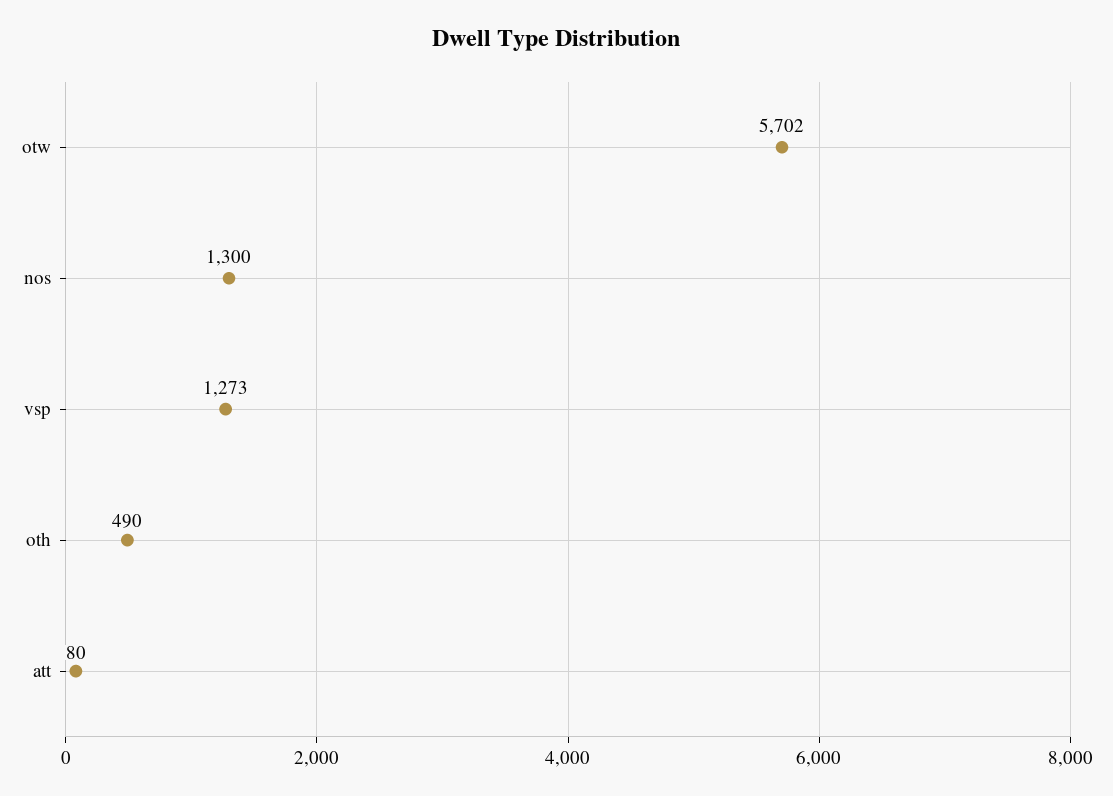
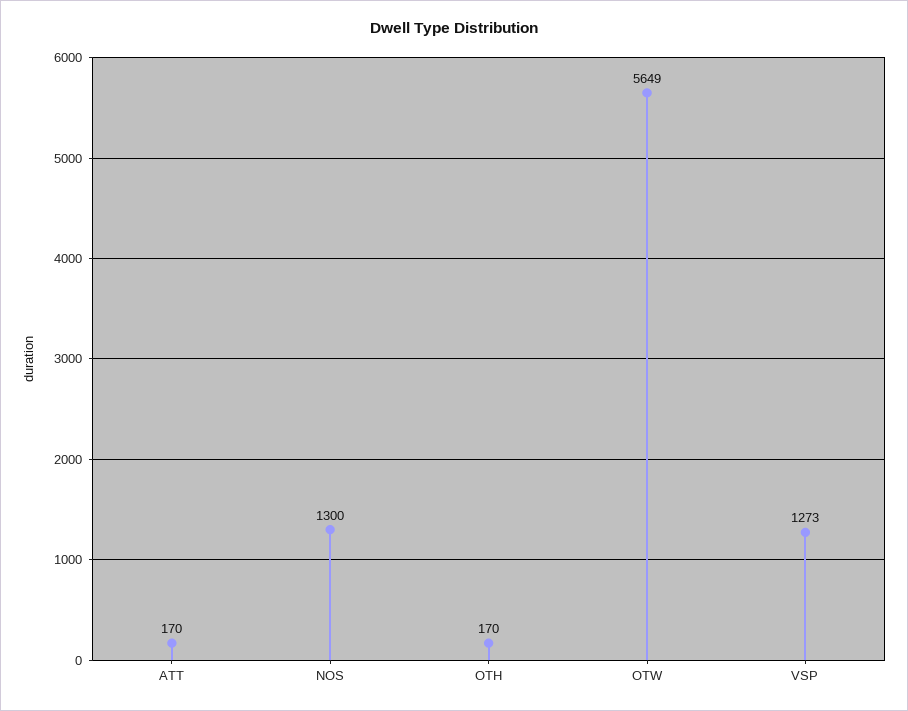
  {
-   "otw": 5702,
+   "otw": 5649,
    "nos": 1300,
    "vsp": 1273,
-   "oth": 490,
+   "oth": 170,
-   "att": 80
+   "att": 170
  }

